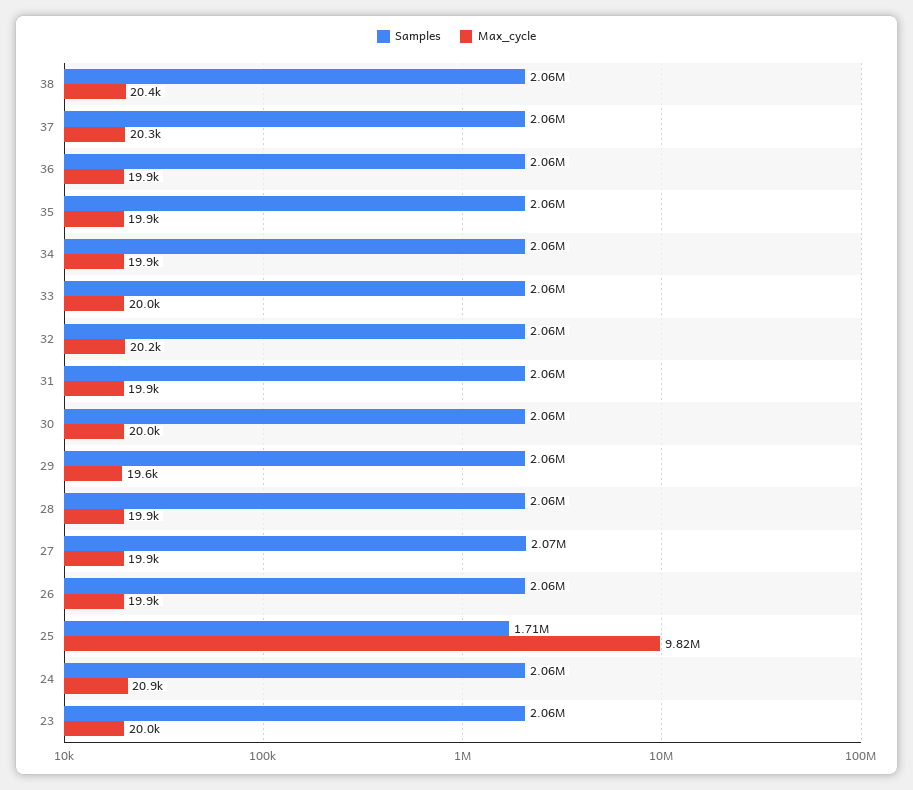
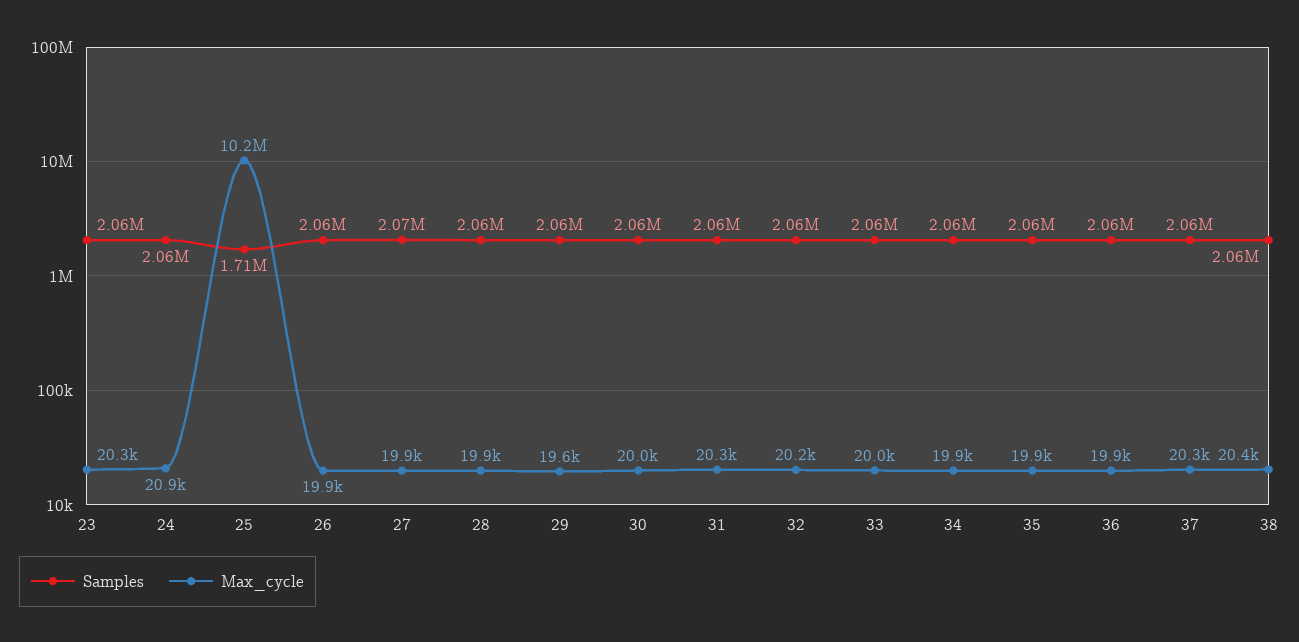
  {
    "Samples": {
      "38": 2060000,
      "37": 2060000,
      "36": 2060000,
      "35": 2060000,
      "34": 2060000,
      "33": 2060000,
      "32": 2060000,
      "31": 2060000,
      "30": 2060000,
      "29": 2060000,
      "28": 2060000,
      "27": 2070000,
      "26": 2060000,
      "25": 1710000,
      "24": 2060000,
      "23": 2060000
    },
    "Max_cycle": {
      "38": 20400,
      "37": 20300,
      "36": 19900,
      "35": 19900,
      "34": 19900,
      "33": 20000,
      "32": 20200,
-     "31": 19900,
+     "31": 20300,
      "30": 20000,
      "29": 19600,
      "28": 19900,
      "27": 19900,
      "26": 19900,
-     "25": 9820000,
+     "25": 10200000,
      "24": 20900,
-     "23": 20000
+     "23": 20300
    }
  }

